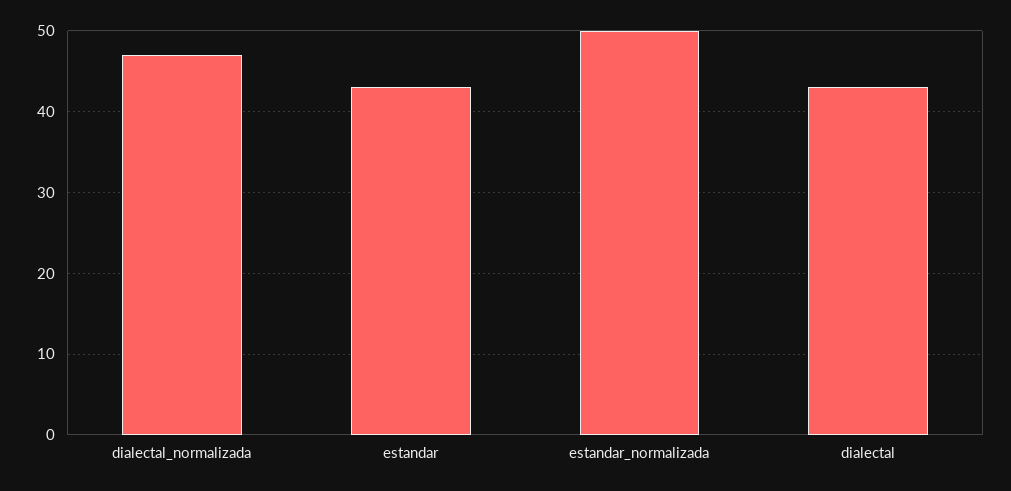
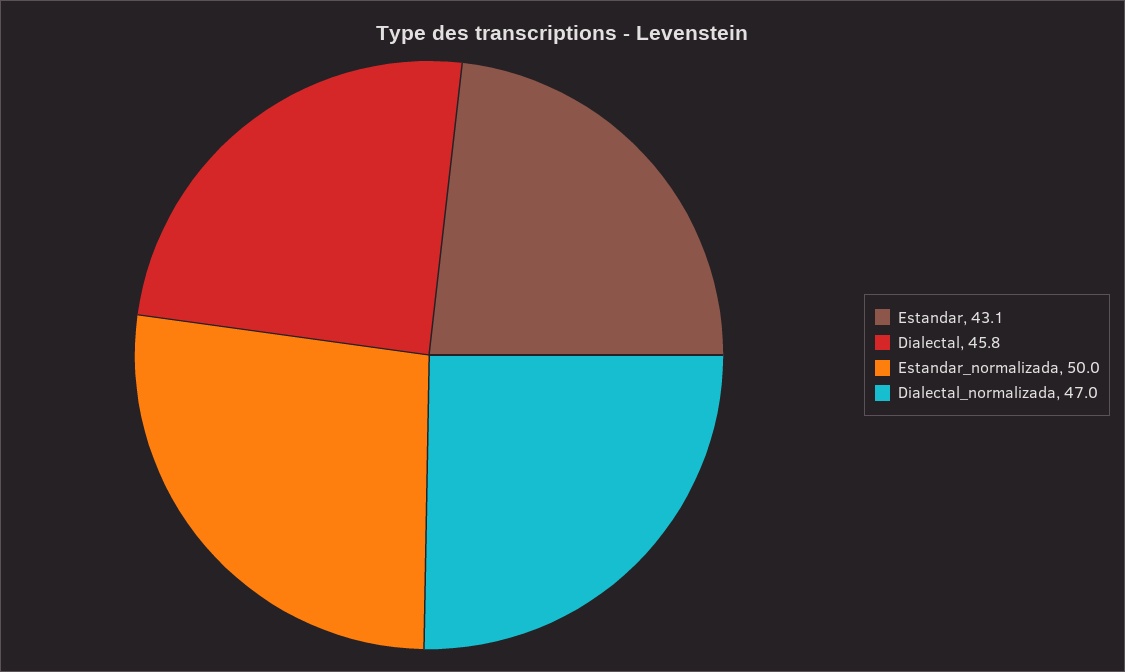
  {
    "dialectal_normalizada": 47,
    "estandar": 43.1,
    "estandar_normalizada": 50,
-   "dialectal": 43
+   "dialectal": 45.8
  }

